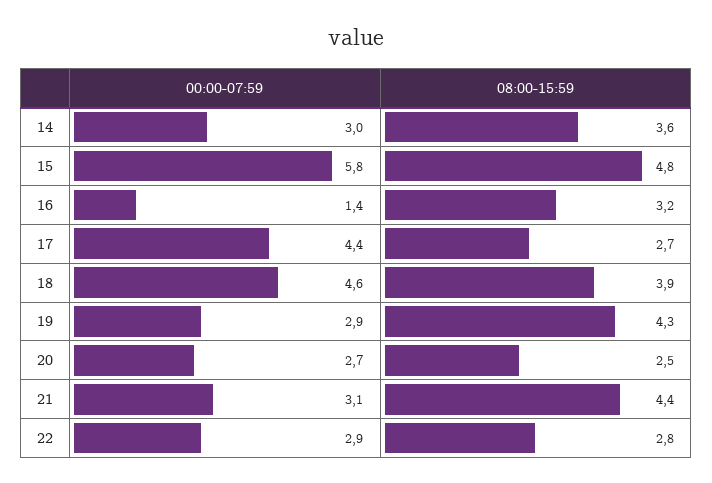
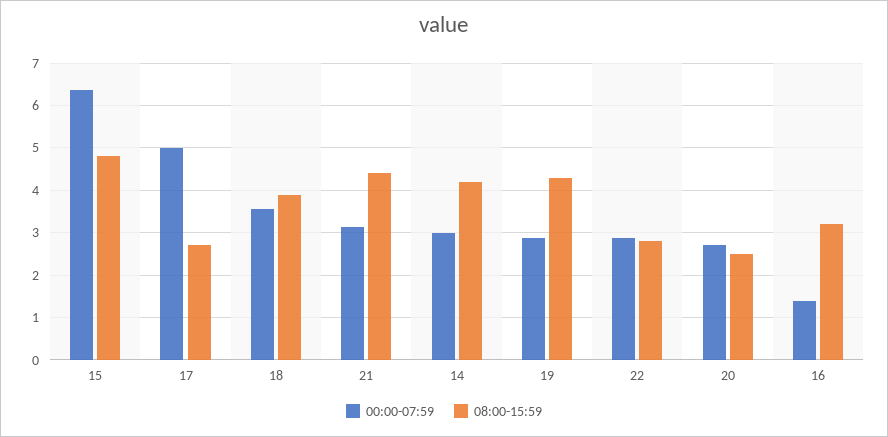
  {
    "00:00-07:59": {
      "14": 3,
-     "15": 5.8,
+     "15": 6.4,
      "16": 1.4,
-     "17": 4.4,
+     "17": 5,
-     "18": 4.6,
+     "18": 3.6,
      "19": 2.9,
      "20": 2.7,
      "21": 3.1,
      "22": 2.9
    },
    "08:00-15:59": {
-     "14": 3.6,
+     "14": 4.2,
      "15": 4.8,
      "16": 3.2,
      "17": 2.7,
      "18": 3.9,
      "19": 4.3,
      "20": 2.5,
      "21": 4.4,
      "22": 2.8
    }
  }

